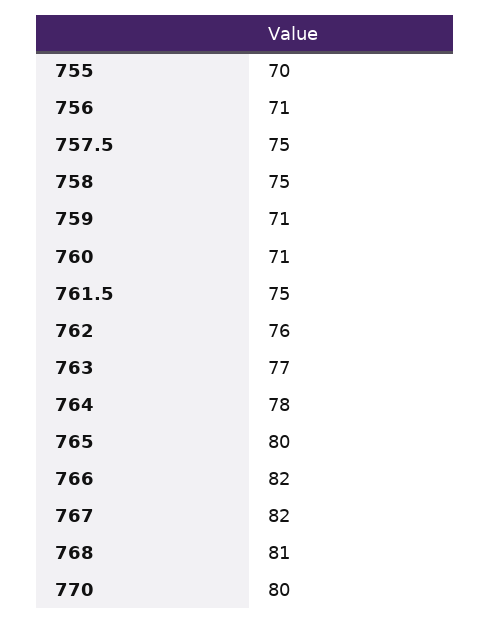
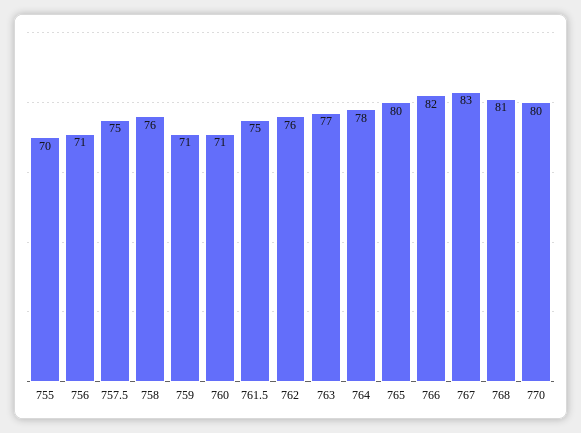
  {
    "755": 70,
    "756": 71,
    "757.5": 75,
-   "758": 75,
+   "758": 76,
    "759": 71,
    "760": 71,
    "761.5": 75,
    "762": 76,
    "763": 77,
    "764": 78,
    "765": 80,
    "766": 82,
-   "767": 82,
+   "767": 83,
    "768": 81,
    "770": 80
  }

